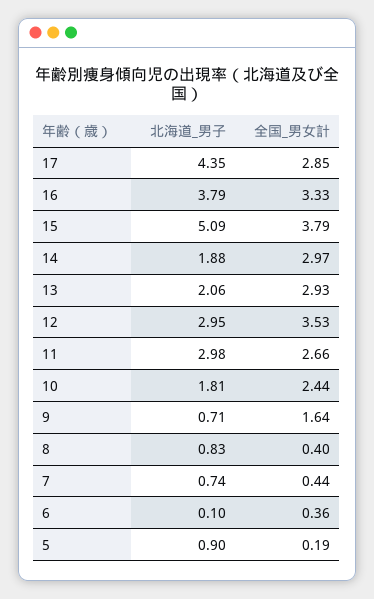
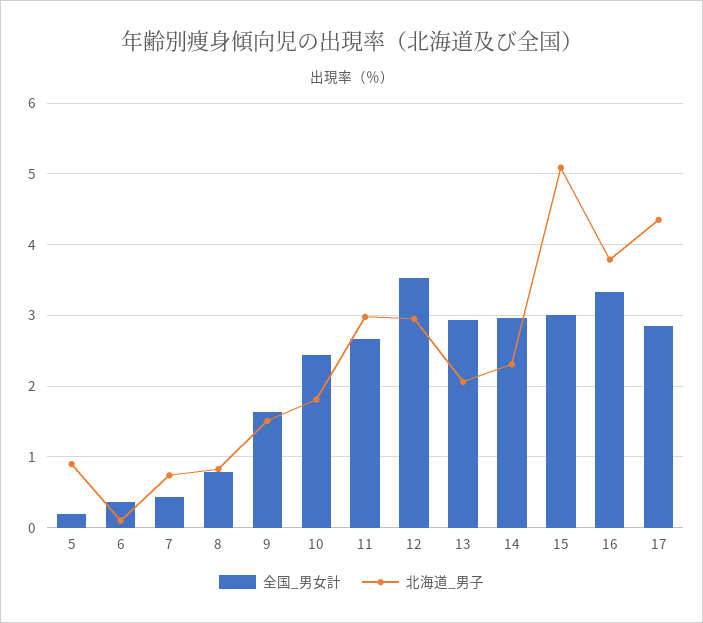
  {
    "北海道_男子": {
      "17": 4.35,
      "16": 3.79,
      "15": 5.09,
-     "14": 1.88,
+     "14": 2.3,
      "13": 2.06,
      "12": 2.95,
      "11": 2.98,
      "10": 1.81,
-     "9": 0.71,
+     "9": 1.5,
      "8": 0.83,
      "7": 0.74,
      "6": 0.1,
      "5": 0.9
    },
    "全国_男女計": {
      "17": 2.85,
      "16": 3.33,
-     "15": 3.79,
+     "15": 3,
      "14": 2.97,
      "13": 2.93,
      "12": 3.53,
      "11": 2.66,
      "10": 2.44,
      "9": 1.64,
-     "8": 0.4,
+     "8": 0.8,
      "7": 0.44,
      "6": 0.36,
      "5": 0.19
    }
  }

